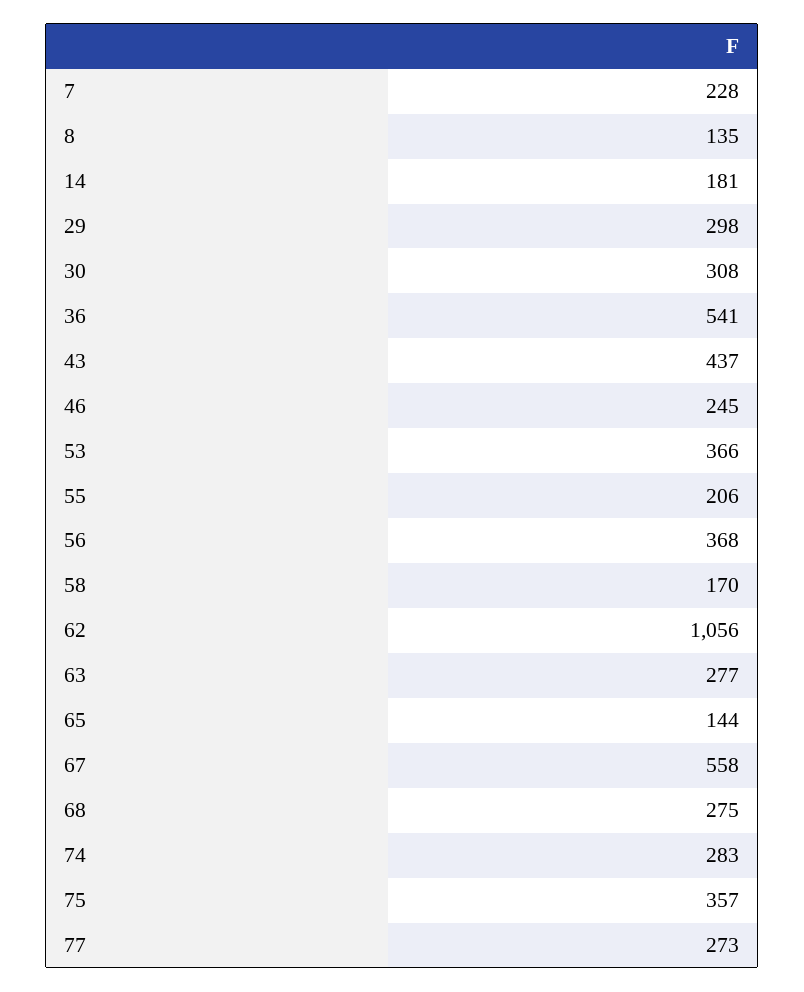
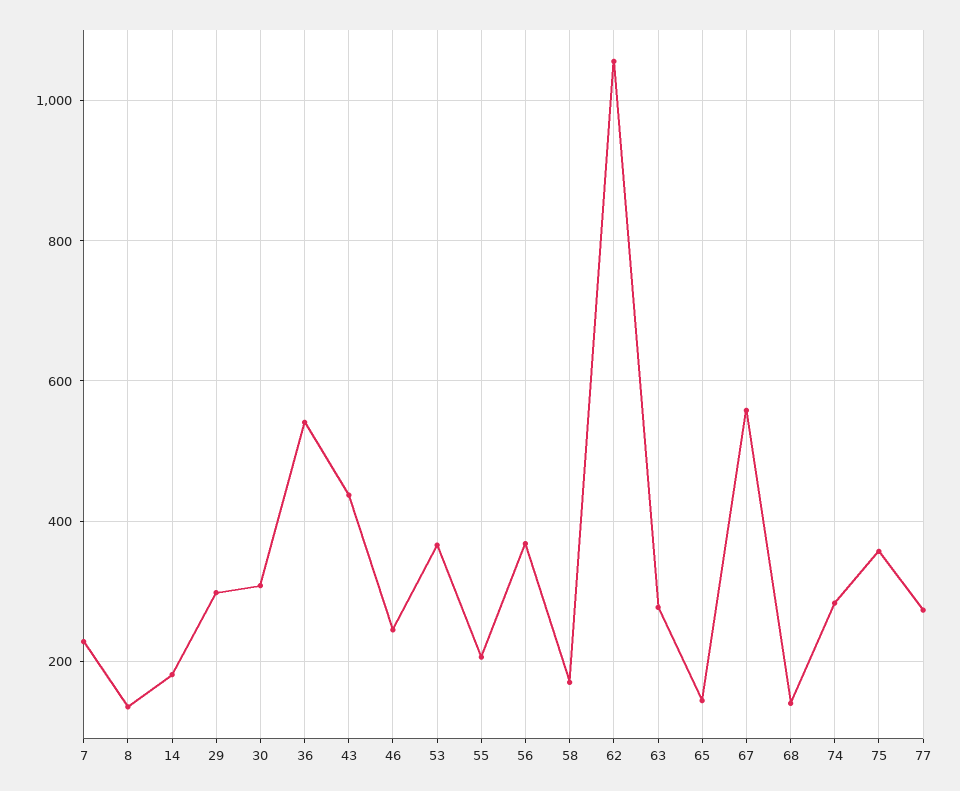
  {
    "7": 228,
    "8": 135,
    "14": 181,
    "29": 298,
    "30": 308,
    "36": 541,
    "43": 437,
    "46": 245,
    "53": 366,
    "55": 206,
    "56": 368,
    "58": 170,
    "62": 1056,
    "63": 277,
    "65": 144,
    "67": 558,
-   "68": 275,
+   "68": 140,
    "74": 283,
    "75": 357,
    "77": 273
  }

